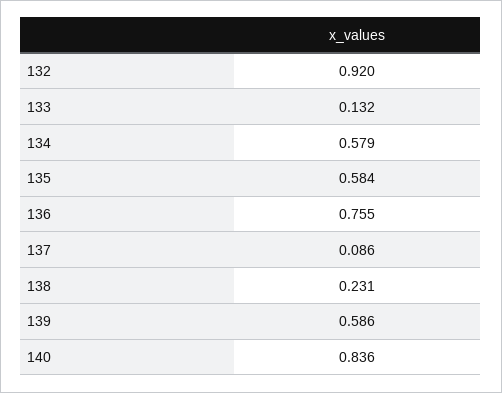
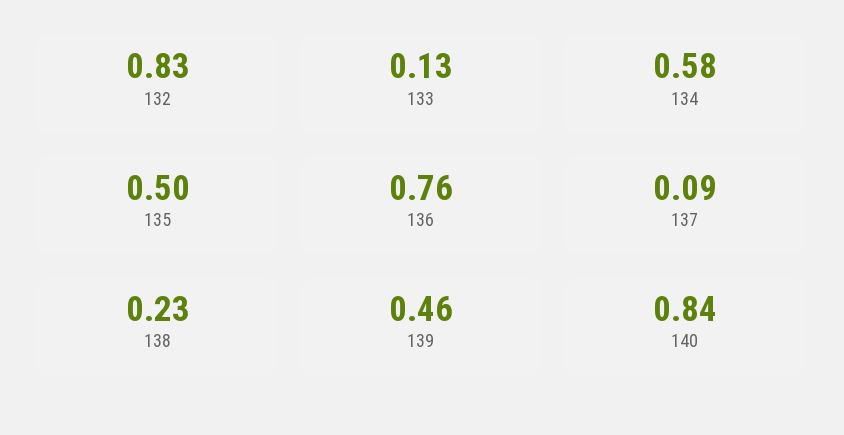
  {
-   "132": 0.92,
+   "132": 0.83,
    "133": 0.132,
    "134": 0.579,
-   "135": 0.584,
+   "135": 0.5,
    "136": 0.755,
    "137": 0.086,
    "138": 0.231,
-   "139": 0.586,
+   "139": 0.46,
    "140": 0.836
  }

